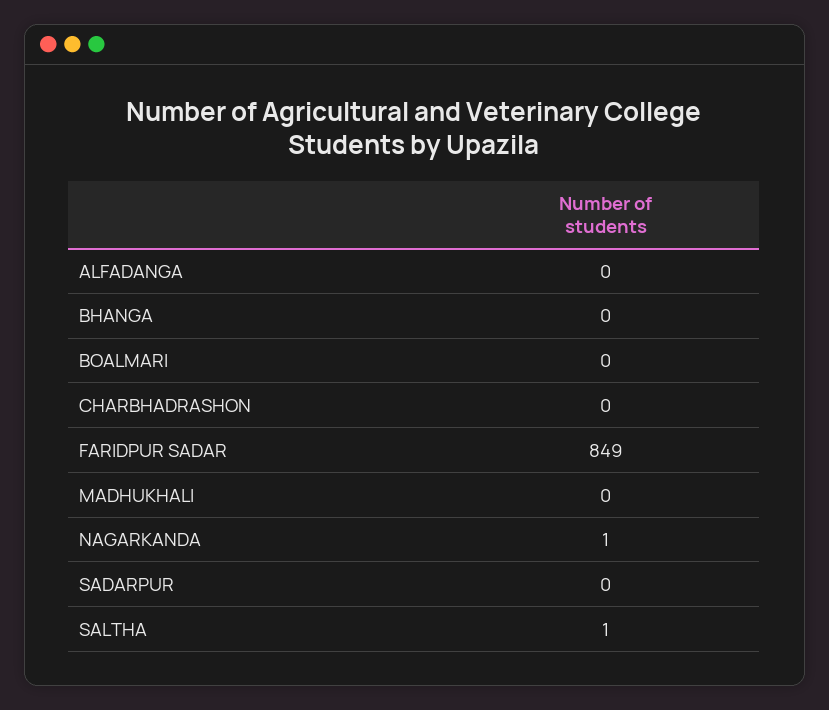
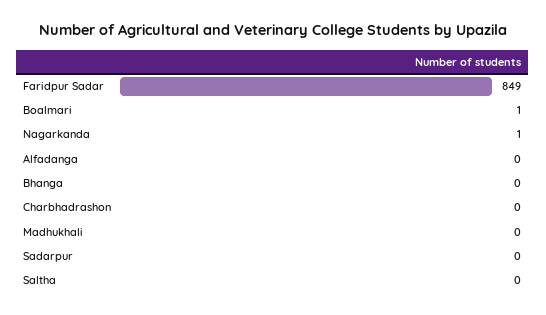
  {
    "ALFADANGA": 0,
    "BHANGA": 0,
-   "BOALMARI": 0,
+   "BOALMARI": 1,
    "CHARBHADRASHON": 0,
    "FARIDPUR SADAR": 849,
    "MADHUKHALI": 0,
    "NAGARKANDA": 1,
    "SADARPUR": 0,
-   "SALTHA": 1
+   "SALTHA": 0
  }

